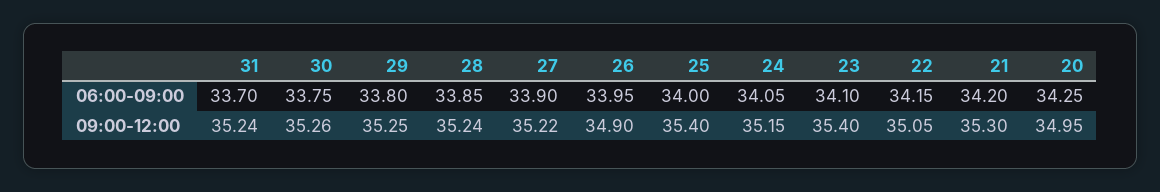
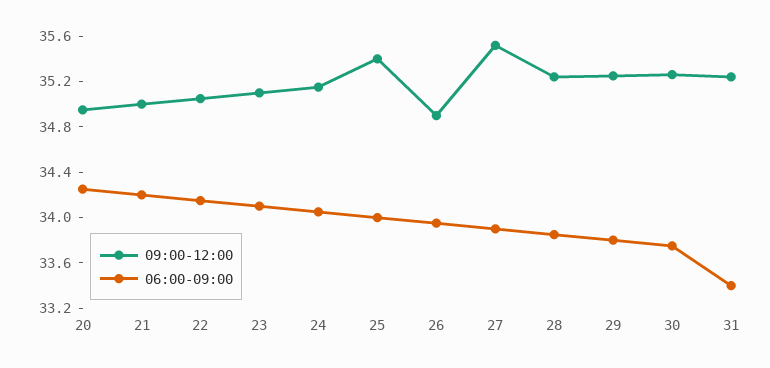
  {
    "06:00-09:00": {
-     "31": 33.7,
+     "31": 33.4,
      "30": 33.75,
      "29": 33.8,
      "28": 33.85,
      "27": 33.9,
      "26": 33.95,
      "25": 34,
      "24": 34.05,
      "23": 34.1,
      "22": 34.15,
      "21": 34.2,
      "20": 34.25
    },
    "09:00-12:00": {
      "31": 35.24,
      "30": 35.26,
      "29": 35.25,
      "28": 35.24,
-     "27": 35.22,
+     "27": 35.5,
      "26": 34.9,
      "25": 35.4,
      "24": 35.15,
-     "23": 35.4,
+     "23": 35.1,
      "22": 35.05,
-     "21": 35.3,
+     "21": 35,
      "20": 34.95
    }
  }

